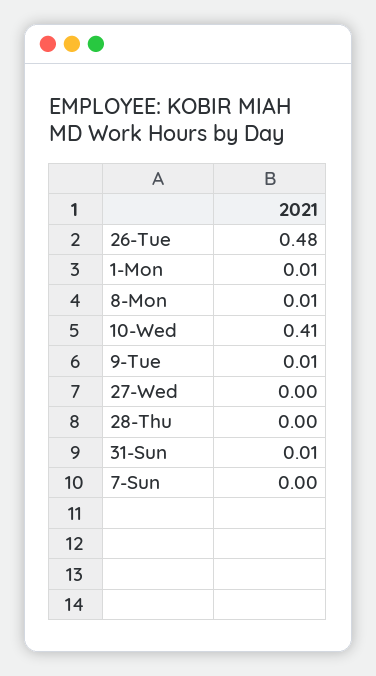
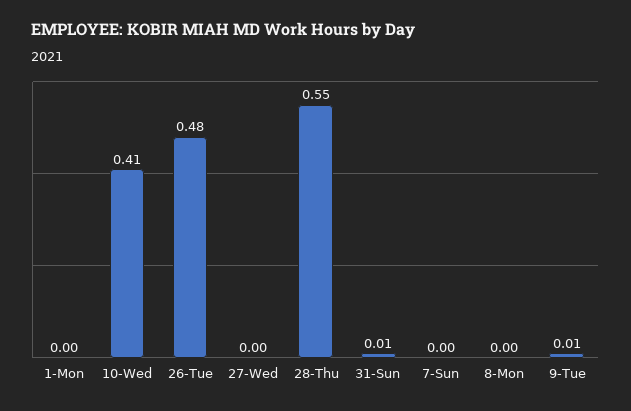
  {
    "26-Tue": 0.48,
-   "1-Mon": 0.01,
+   "1-Mon": 0,
-   "8-Mon": 0.01,
+   "8-Mon": 0,
    "10-Wed": 0.41,
    "9-Tue": 0.01,
    "27-Wed": 0,
-   "28-Thu": 0,
+   "28-Thu": 0.55,
    "31-Sun": 0.01,
    "7-Sun": 0
  }

